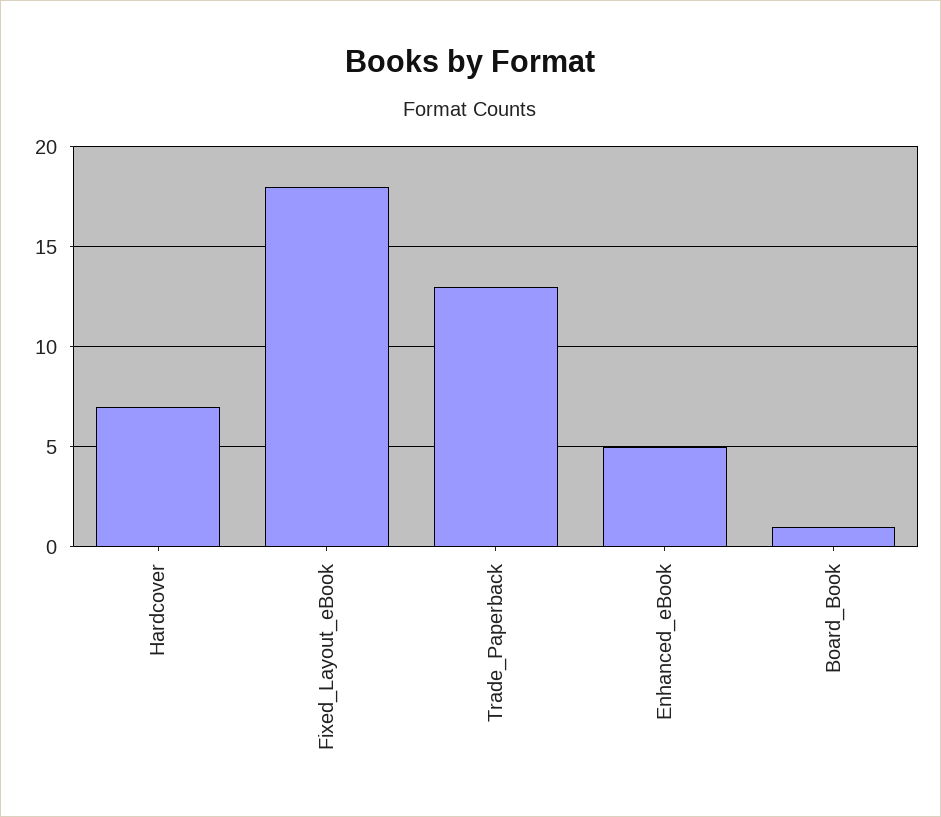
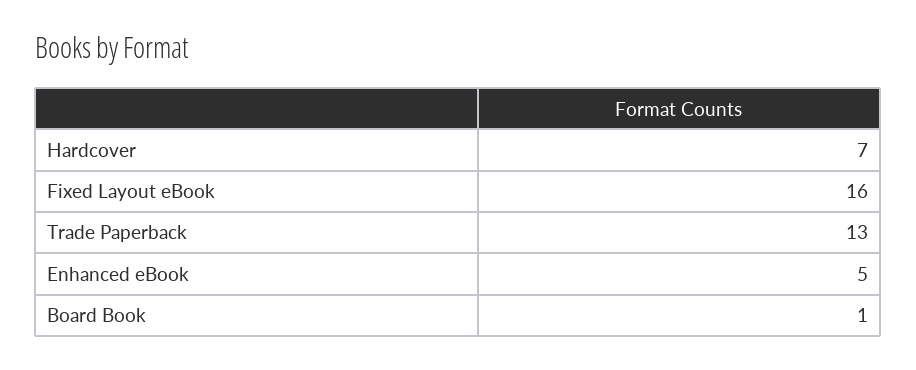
  {
    "Hardcover": 7,
-   "Fixed_Layout_eBook": 18,
+   "Fixed_Layout_eBook": 16,
    "Trade_Paperback": 13,
    "Enhanced_eBook": 5,
    "Board_Book": 1
  }

